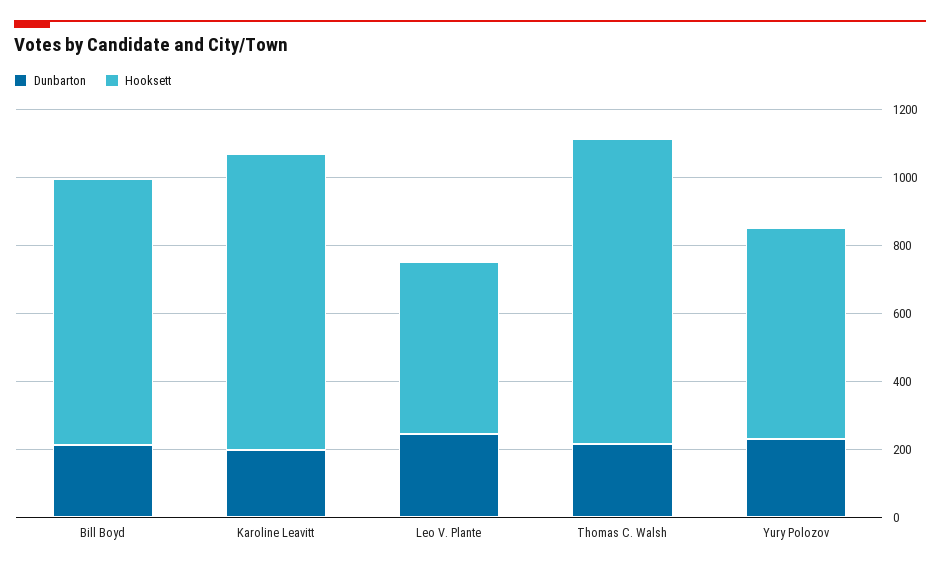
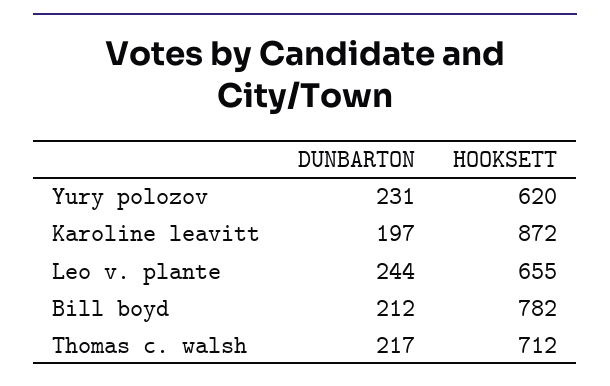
  {
    "Dunbarton": {
      "Bill Boyd": 212,
      "Karoline Leavitt": 197,
      "Leo V. Plante": 244,
      "Thomas C. Walsh": 217,
      "Yury Polozov": 231
    },
    "Hooksett": {
      "Bill Boyd": 782,
      "Karoline Leavitt": 872,
-     "Leo V. Plante": 500,
+     "Leo V. Plante": 655,
-     "Thomas C. Walsh": 900,
+     "Thomas C. Walsh": 712,
      "Yury Polozov": 620
    }
  }

